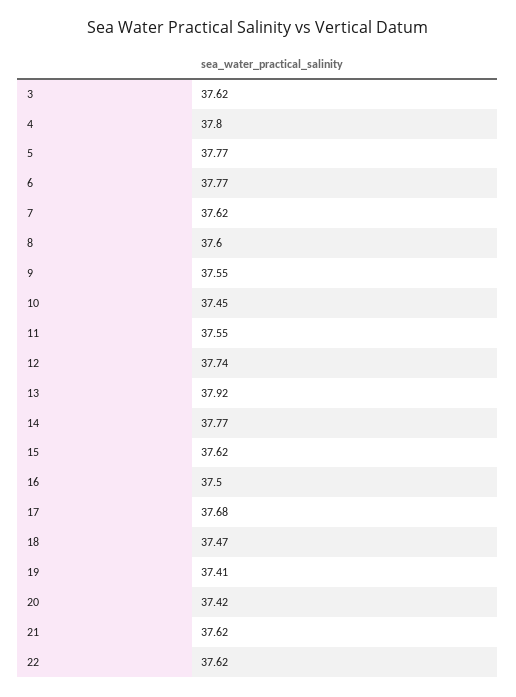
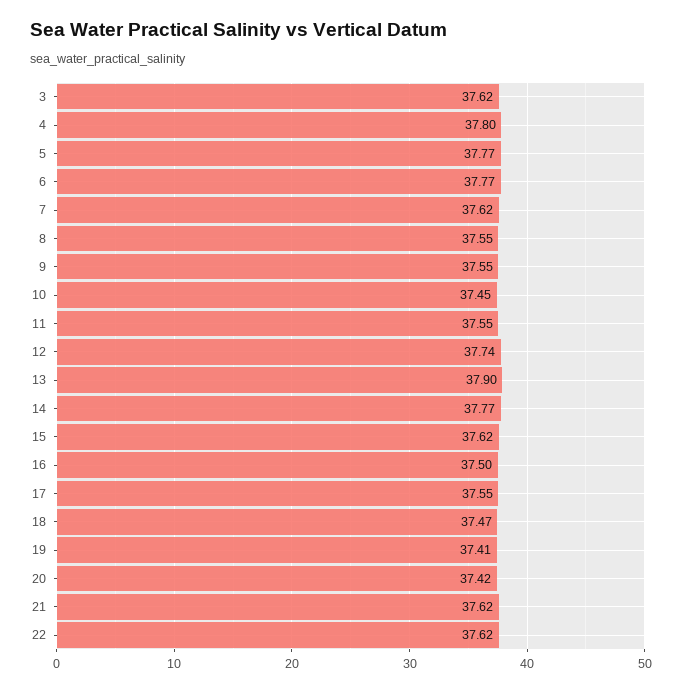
  {
    "3": 37.62,
    "4": 37.8,
    "5": 37.77,
    "6": 37.77,
    "7": 37.62,
-   "8": 37.6,
+   "8": 37.55,
    "9": 37.55,
    "10": 37.45,
    "11": 37.55,
    "12": 37.74,
-   "13": 37.92,
+   "13": 37.9,
    "14": 37.77,
    "15": 37.62,
    "16": 37.5,
-   "17": 37.68,
+   "17": 37.55,
    "18": 37.47,
    "19": 37.41,
    "20": 37.42,
    "21": 37.62,
    "22": 37.62
  }

